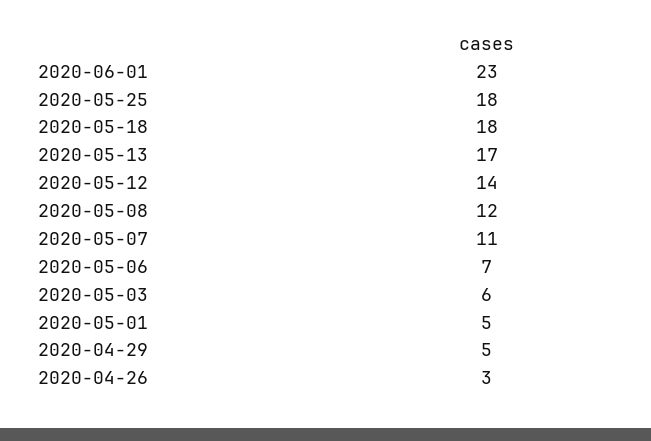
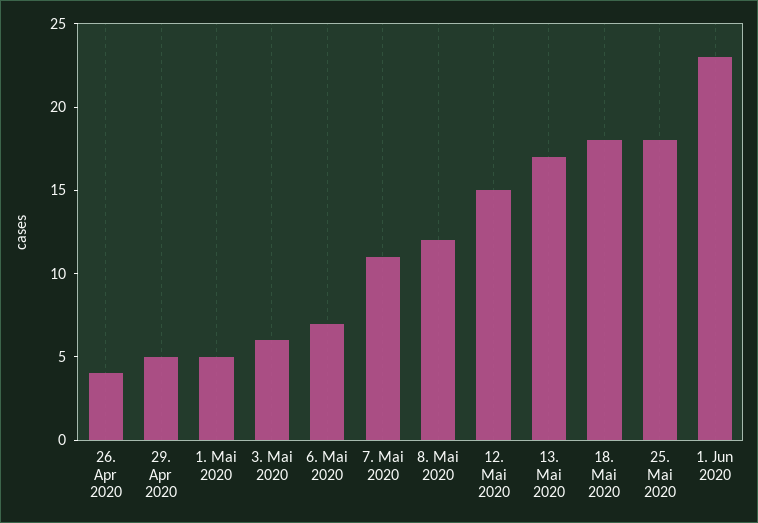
  {
    "2020-06-01": 23,
    "2020-05-25": 18,
    "2020-05-18": 18,
    "2020-05-13": 17,
-   "2020-05-12": 14,
+   "2020-05-12": 15,
    "2020-05-08": 12,
    "2020-05-07": 11,
    "2020-05-06": 7,
    "2020-05-03": 6,
    "2020-05-01": 5,
    "2020-04-29": 5,
-   "2020-04-26": 3
+   "2020-04-26": 4
  }

